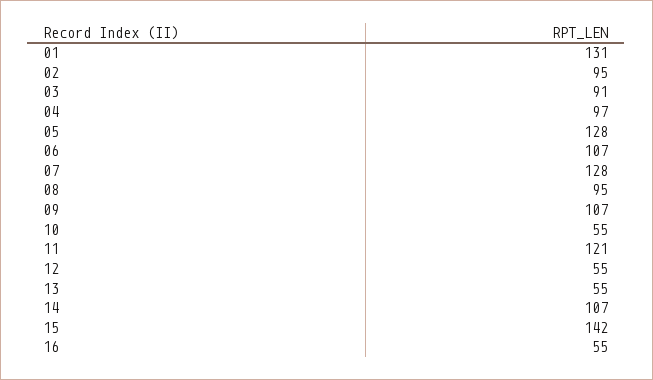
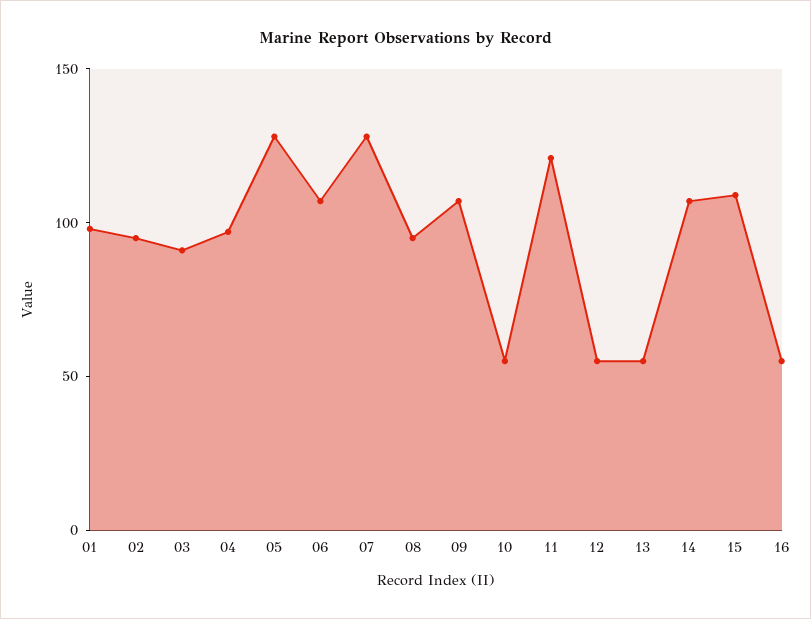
  {
-   "01": 131,
+   "01": 100,
    "02": 95,
    "03": 91,
    "04": 97,
    "05": 128,
    "06": 107,
    "07": 128,
    "08": 95,
    "09": 107,
    "10": 55,
    "11": 121,
    "12": 55,
    "13": 55,
    "14": 107,
-   "15": 142,
+   "15": 110,
    "16": 55
  }

